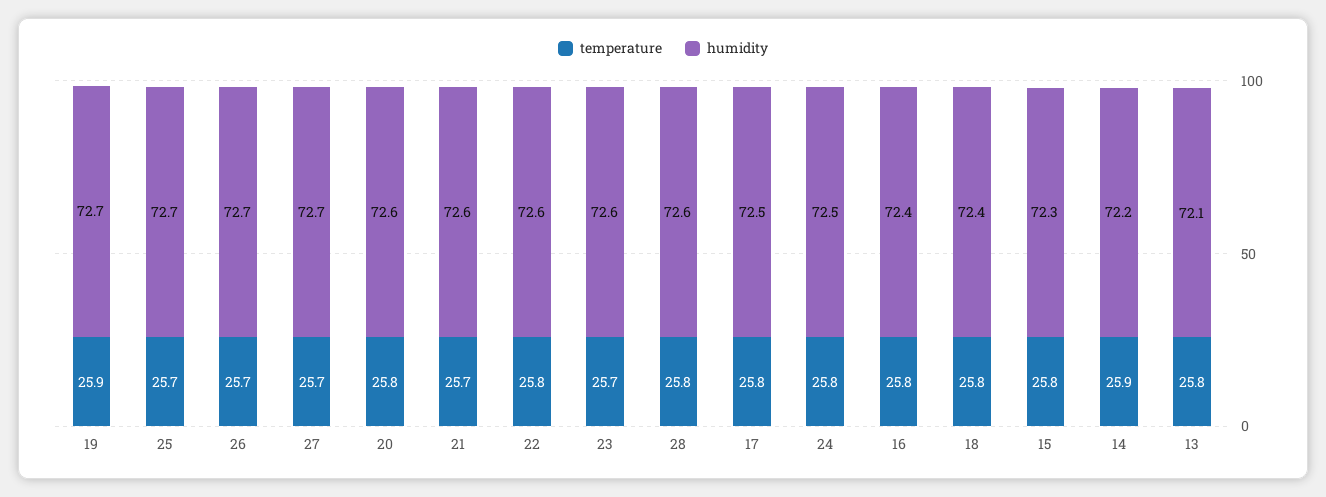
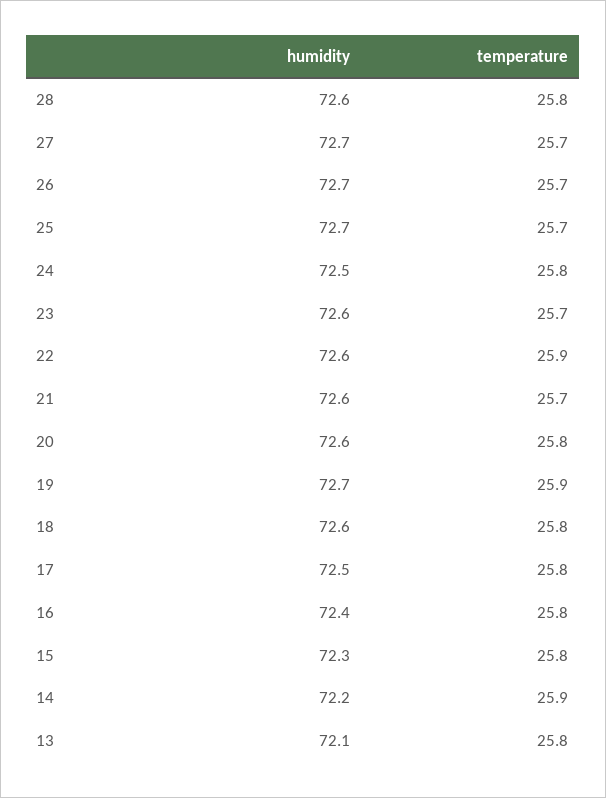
  {
    "temperature": {
      "19": 25.9,
      "25": 25.7,
      "26": 25.7,
      "27": 25.7,
      "20": 25.8,
      "21": 25.7,
-     "22": 25.8,
+     "22": 25.9,
      "23": 25.7,
      "28": 25.8,
      "17": 25.8,
      "24": 25.8,
      "16": 25.8,
      "18": 25.8,
      "15": 25.8,
      "14": 25.9,
      "13": 25.8
    },
    "humidity": {
      "19": 72.7,
      "25": 72.7,
      "26": 72.7,
      "27": 72.7,
      "20": 72.6,
      "21": 72.6,
      "22": 72.6,
      "23": 72.6,
      "28": 72.6,
      "17": 72.5,
      "24": 72.5,
      "16": 72.4,
-     "18": 72.4,
+     "18": 72.6,
      "15": 72.3,
      "14": 72.2,
      "13": 72.1
    }
  }

